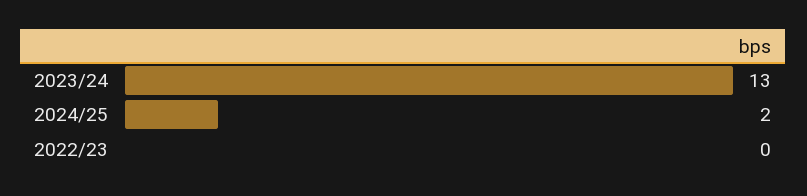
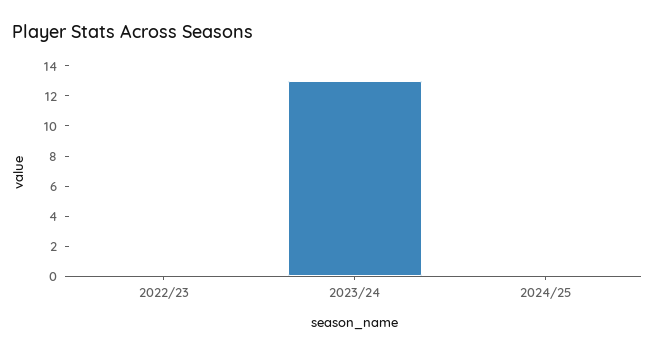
  {
    "2023/24": 13,
-   "2024/25": 2,
+   "2024/25": 0,
    "2022/23": 0
  }

